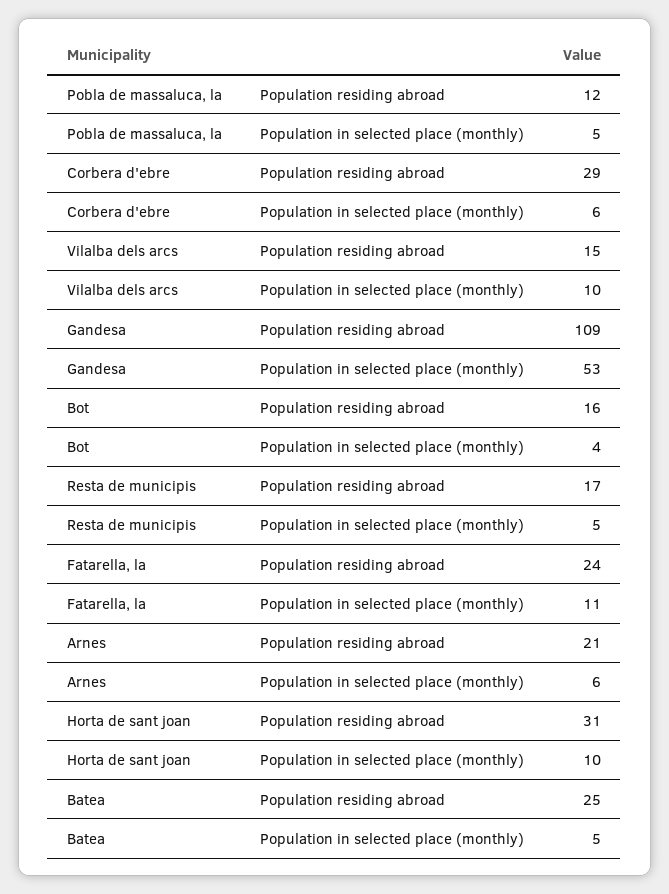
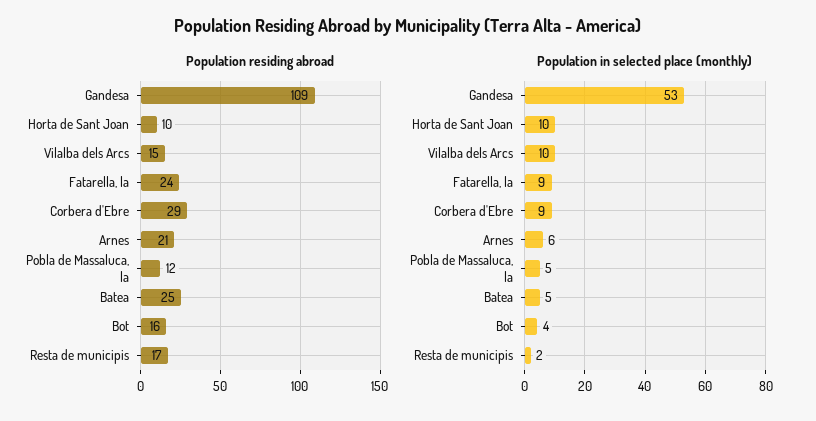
  {
    "Population residing abroad": {
      "Pobla de massaluca, la": 12,
      "Corbera d'ebre": 29,
      "Vilalba dels arcs": 15,
      "Gandesa": 109,
      "Bot": 16,
      "Resta de municipis": 17,
      "Fatarella, la": 24,
      "Arnes": 21,
-     "Horta de sant joan": 31,
+     "Horta de sant joan": 10,
      "Batea": 25
    },
    "Population in selected place (monthly)": {
      "Pobla de massaluca, la": 5,
-     "Corbera d'ebre": 6,
+     "Corbera d'ebre": 9,
      "Vilalba dels arcs": 10,
      "Gandesa": 53,
      "Bot": 4,
-     "Resta de municipis": 5,
+     "Resta de municipis": 2,
-     "Fatarella, la": 11,
+     "Fatarella, la": 9,
      "Arnes": 6,
      "Horta de sant joan": 10,
      "Batea": 5
    }
  }

